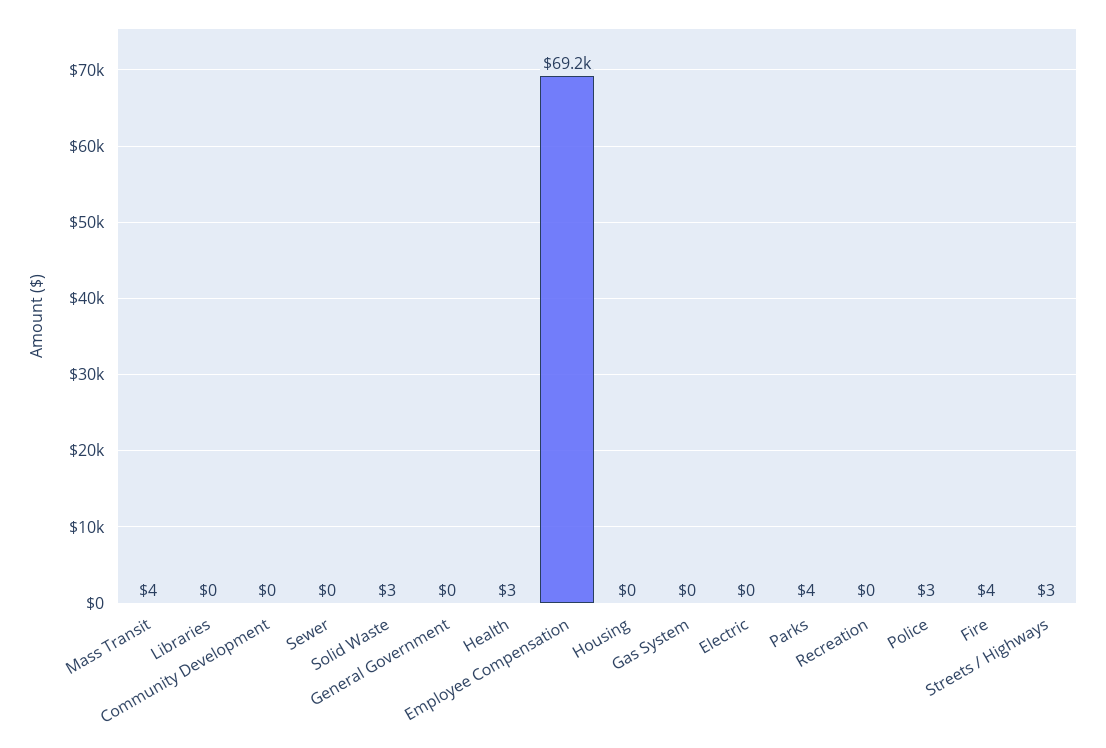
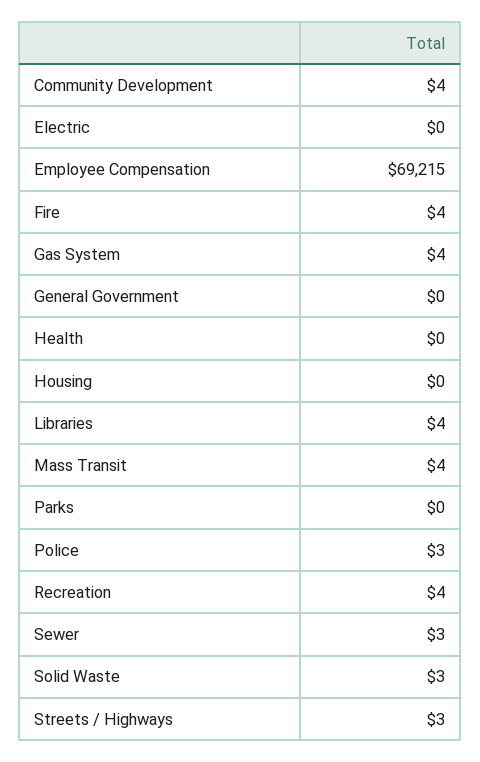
  {
    "Mass Transit": 4,
-   "Libraries": 0,
+   "Libraries": 4,
-   "Community Development": 0,
+   "Community Development": 4,
-   "Sewer": 0,
+   "Sewer": 3,
    "Solid Waste": 3,
    "General Government": 0,
-   "Health": 3,
+   "Health": 0,
    "Employee Compensation": 69215,
    "Housing": 0,
-   "Gas System": 0,
+   "Gas System": 4,
    "Electric": 0,
-   "Parks": 4,
+   "Parks": 0,
-   "Recreation": 0,
+   "Recreation": 4,
    "Police": 3,
    "Fire": 4,
    "Streets / Highways": 3
  }

